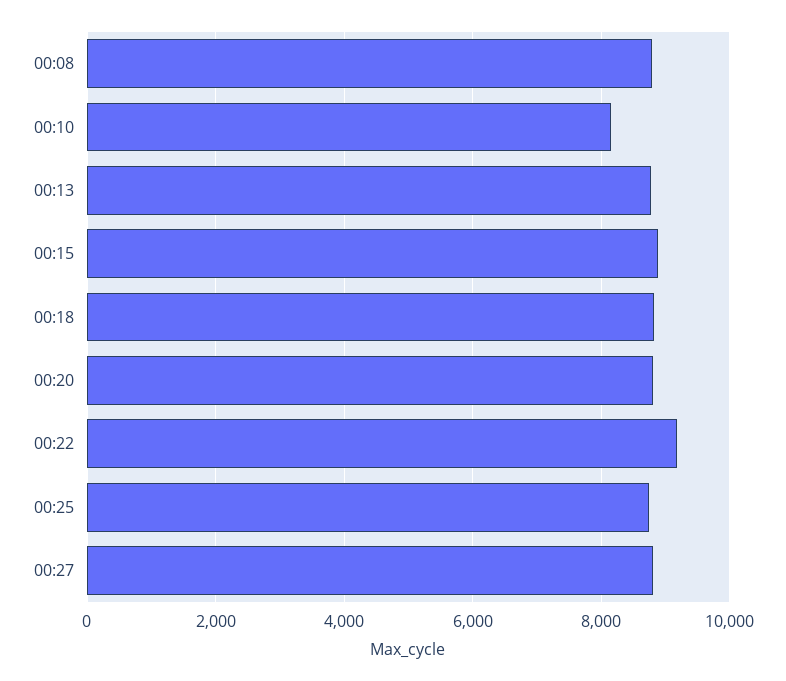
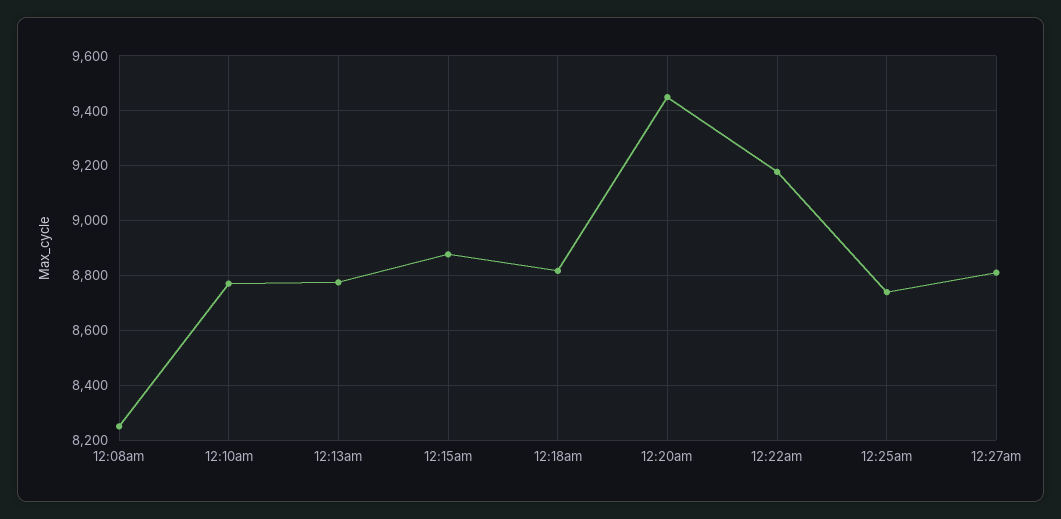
  {
-   "00:08": 8800,
+   "00:08": 8250,
-   "00:10": 8200,
+   "00:10": 8775,
    "00:13": 8775,
    "00:15": 8875,
    "00:18": 8825,
-   "00:20": 8800,
+   "00:20": 9450,
    "00:22": 9175,
    "00:25": 8750,
    "00:27": 8800
  }

